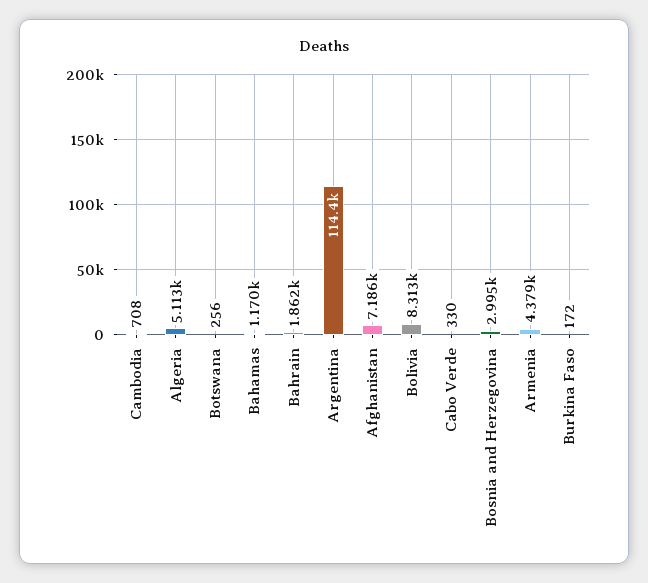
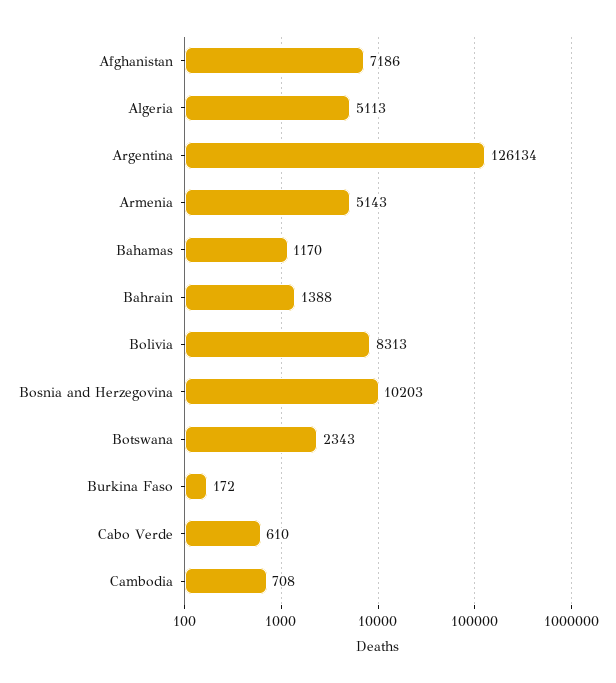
  {
    "Cambodia": 708,
    "Algeria": 5113,
-   "Botswana": 256,
+   "Botswana": 2343,
    "Bahamas": 1170,
-   "Bahrain": 1862,
+   "Bahrain": 1388,
-   "Argentina": 114400,
+   "Argentina": 126134,
    "Afghanistan": 7186,
    "Bolivia": 8313,
-   "Cabo Verde": 330,
+   "Cabo Verde": 610,
-   "Bosnia and Herzegovina": 2995,
+   "Bosnia and Herzegovina": 10203,
-   "Armenia": 4379,
+   "Armenia": 5143,
    "Burkina Faso": 172
  }

